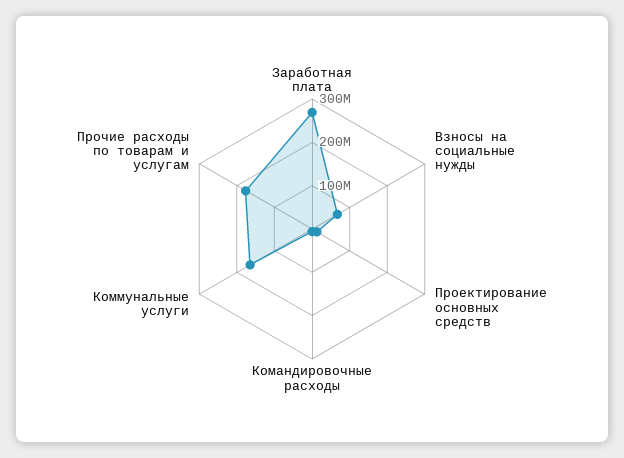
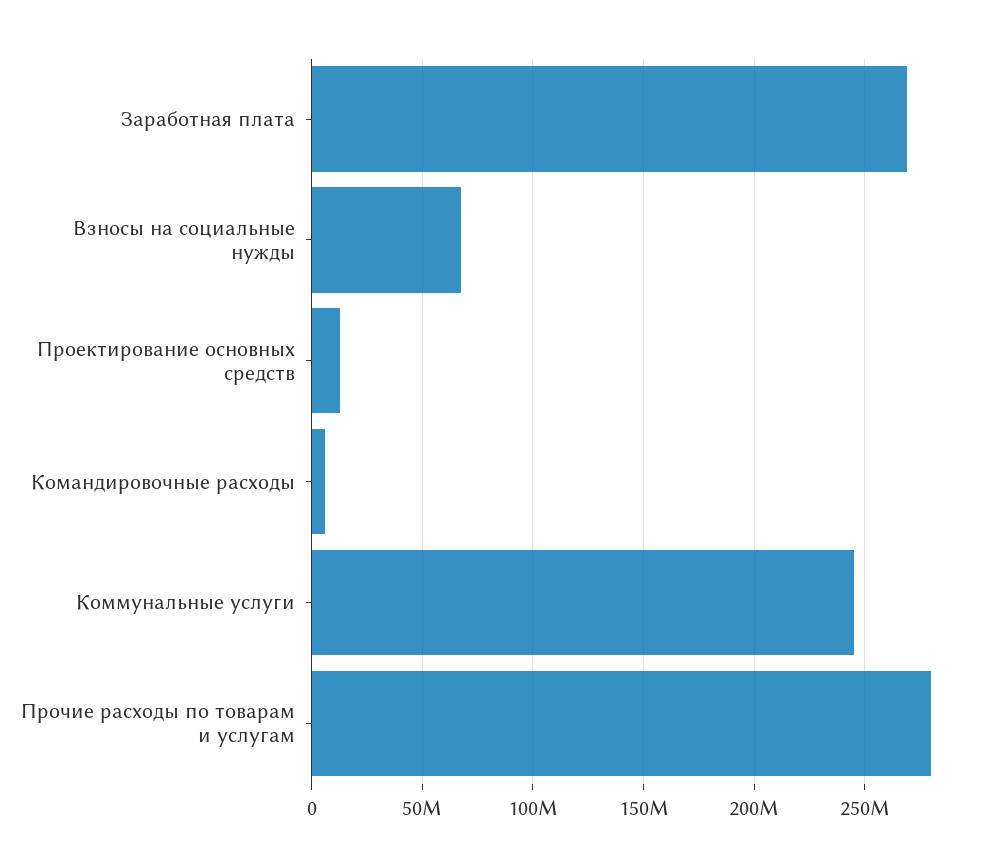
  {
    "Заработная плата": 270000000,
    "Взносы на социальные нужды": 65000000,
    "Проектирование основных средств": 15000000,
    "Командировочные расходы": 5000000,
-   "Коммунальные услуги": 160000000,
+   "Коммунальные услуги": 245000000,
-   "Прочие расходы по товарам и услугам": 180000000
+   "Прочие расходы по товарам и услугам": 280000000
  }

